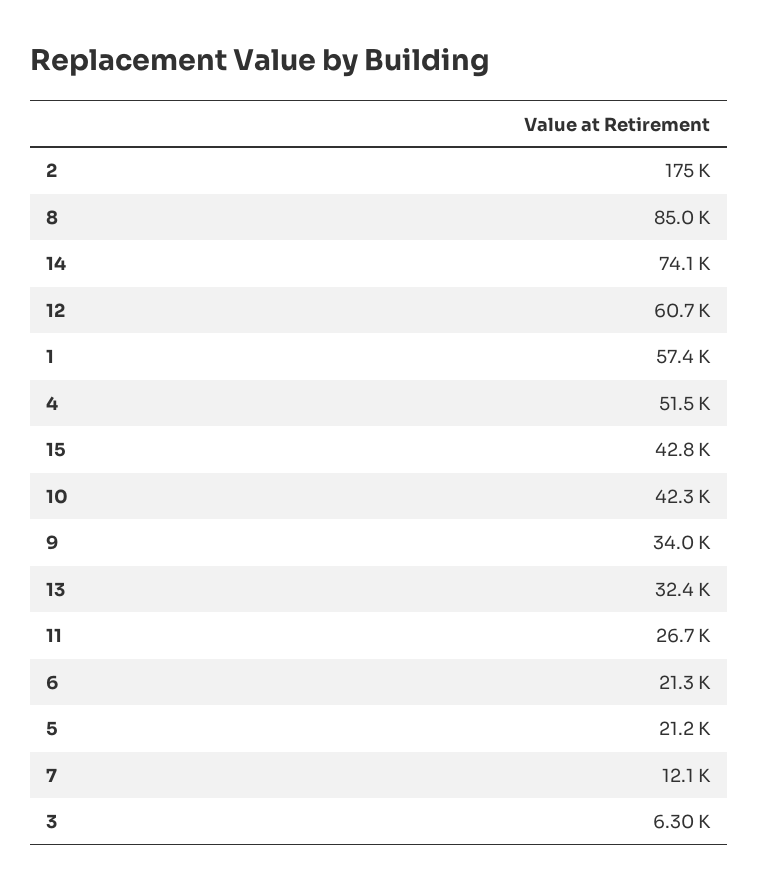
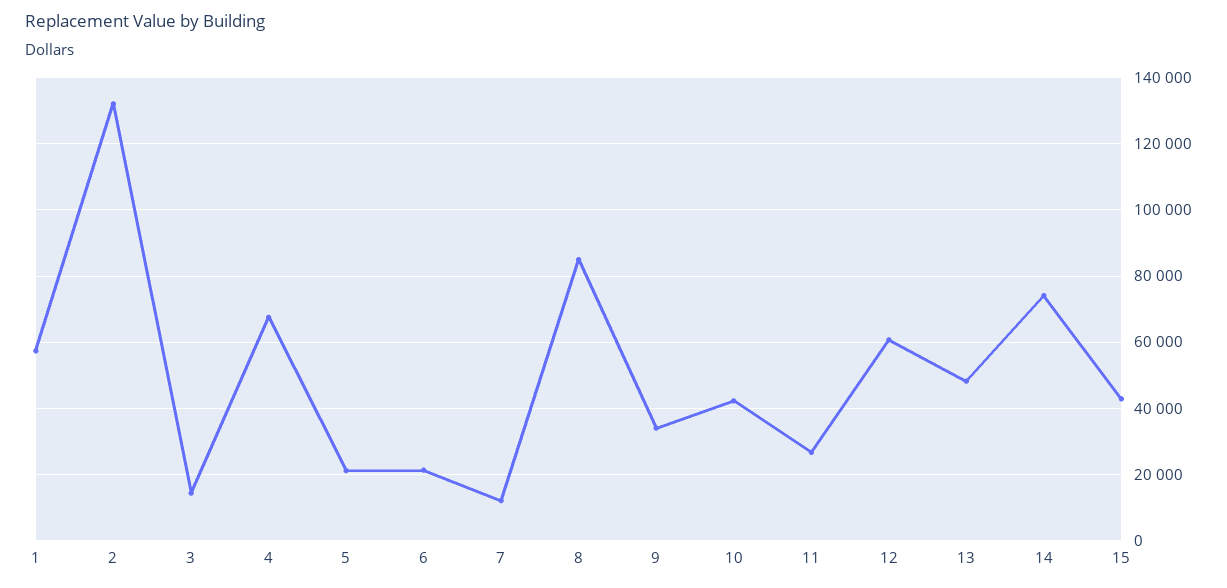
  {
-   "2": 175000,
+   "2": 132000,
    "8": 85000,
    "14": 74100,
    "12": 60700,
    "1": 57400,
-   "4": 51500,
+   "4": 68000,
    "15": 42800,
    "10": 42300,
    "9": 34000,
-   "13": 32400,
+   "13": 48000,
    "11": 26700,
    "6": 21300,
    "5": 21200,
    "7": 12100,
-   "3": 6300
+   "3": 14000
  }

